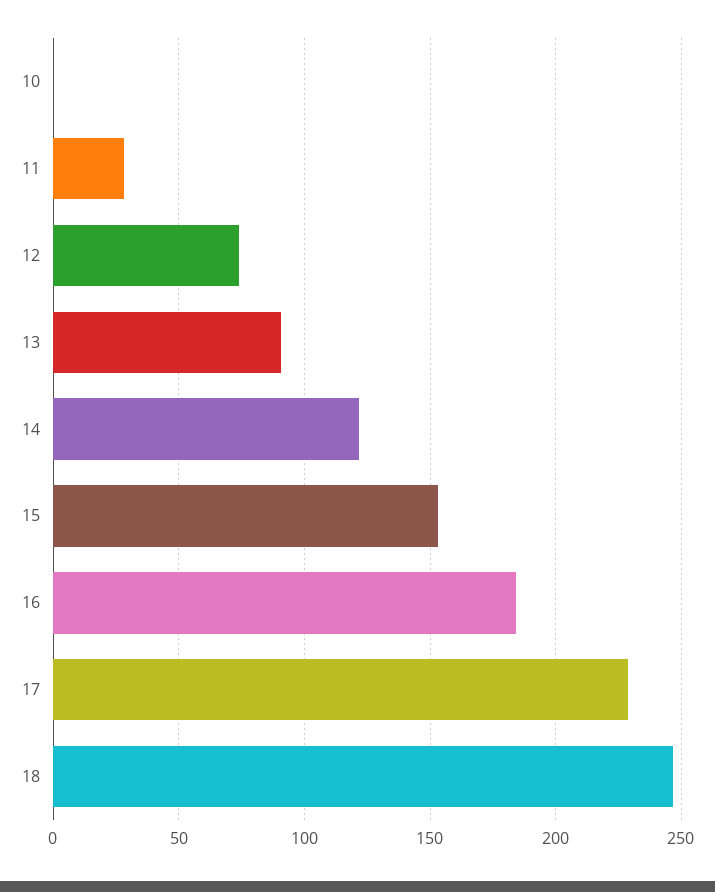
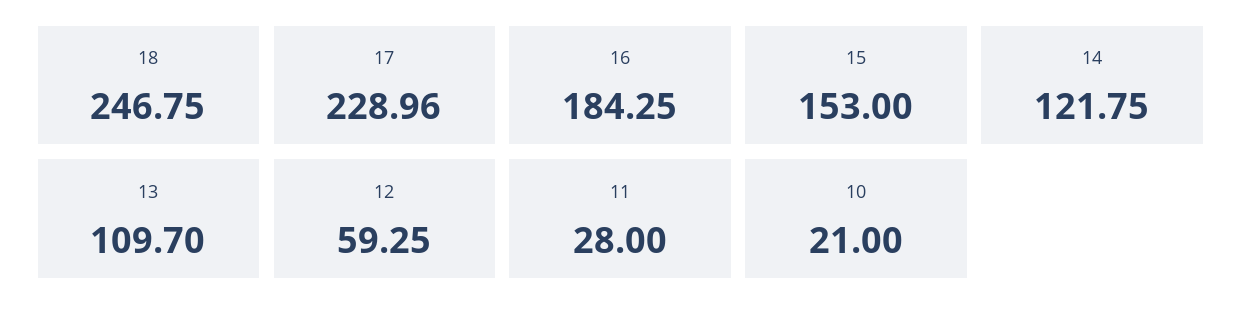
  {
-   "10": 0,
+   "10": 21,
    "11": 28,
-   "12": 75,
+   "12": 59.25,
-   "13": 90,
+   "13": 109.7,
    "14": 121.75,
    "15": 153,
    "16": 184.25,
    "17": 228.96,
    "18": 246.75
  }

